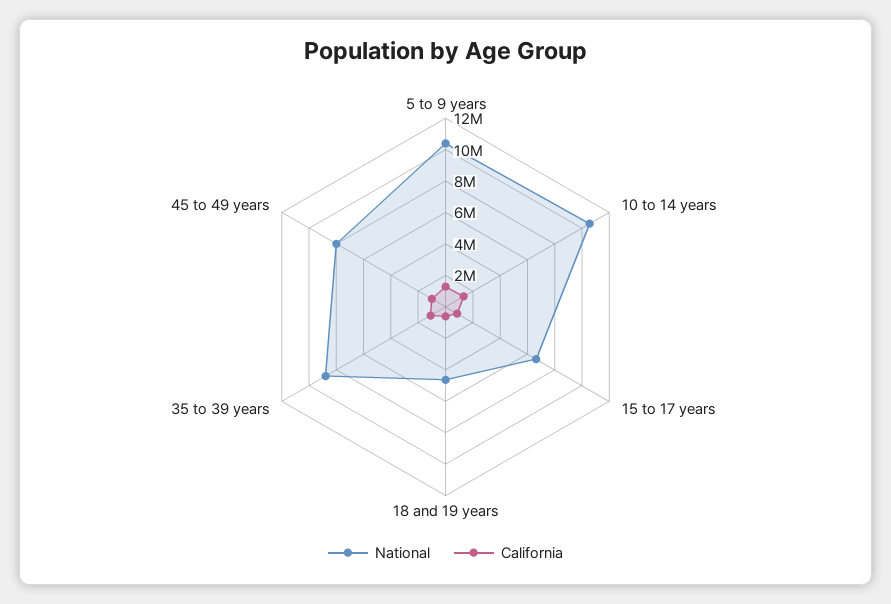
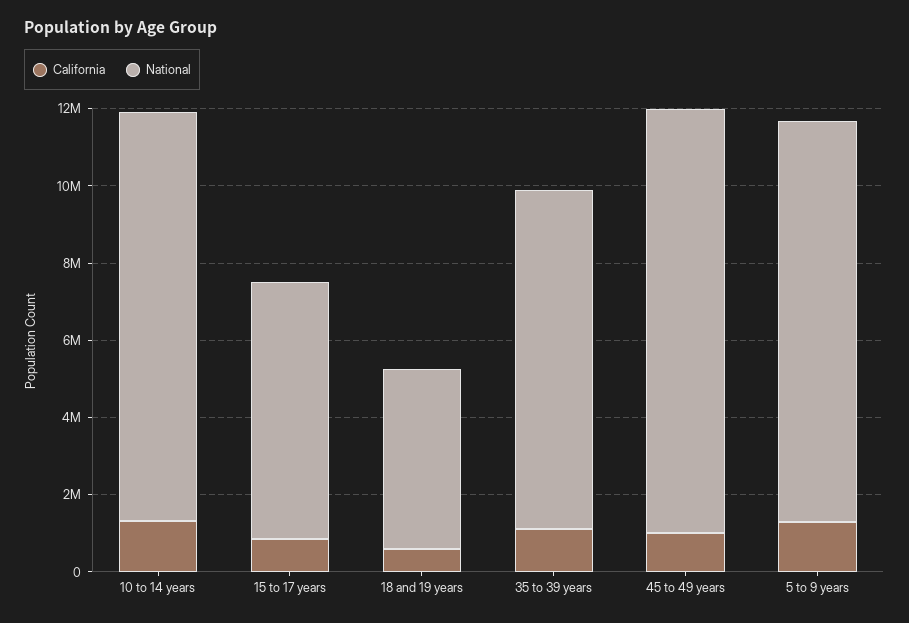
  {
    "National": {
      "5 to 9 years": 10500000,
      "10 to 14 years": 10500000,
      "15 to 17 years": 6500000,
      "18 and 19 years": 4500000,
      "35 to 39 years": 9000000,
-     "45 to 49 years": 8000000
+     "45 to 49 years": 11000000
    },
    "California": {
      "5 to 9 years": 1500000,
      "10 to 14 years": 1500000,
      "15 to 17 years": 1000000,
      "18 and 19 years": 500000,
      "35 to 39 years": 1000000,
      "45 to 49 years": 1000000
    }
  }

